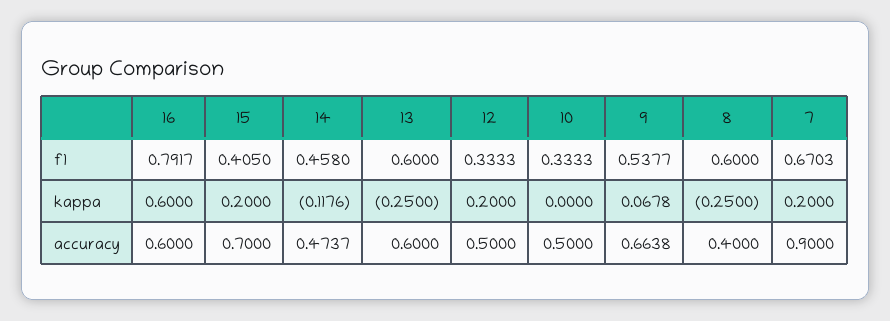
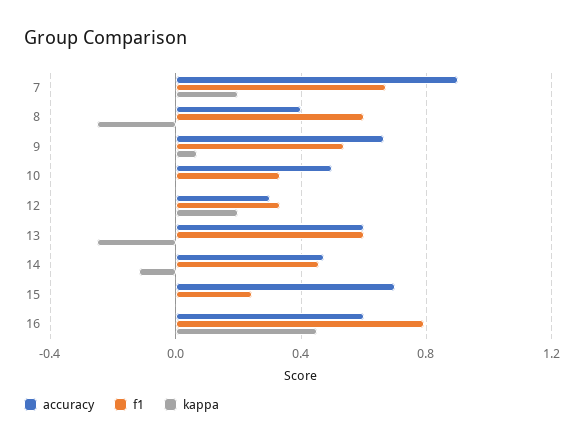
  {
    "f1": {
      "16": 0.7917,
-     "15": 0.405,
+     "15": 0.25,
      "14": 0.458,
      "13": 0.6,
      "12": 0.3333,
      "10": 0.3333,
      "9": 0.5377,
      "8": 0.6,
      "7": 0.6703
    },
    "kappa": {
-     "16": 0.6,
+     "16": 0.45,
-     "15": 0.2,
+     "15": 0,
      "14": -0.1176,
      "13": -0.25,
      "12": 0.2,
      "10": 0,
      "9": 0.0678,
      "8": -0.25,
      "7": 0.2
    },
    "accuracy": {
      "16": 0.6,
      "15": 0.7,
      "14": 0.4737,
      "13": 0.6,
-     "12": 0.5,
+     "12": 0.3,
      "10": 0.5,
      "9": 0.6638,
      "8": 0.4,
      "7": 0.9
    }
  }

